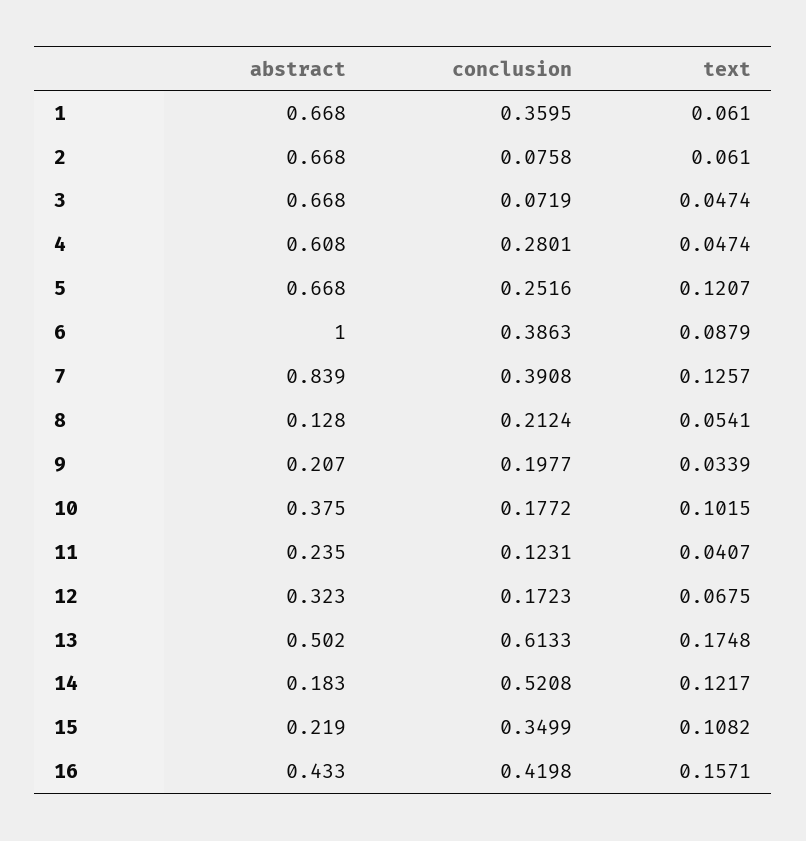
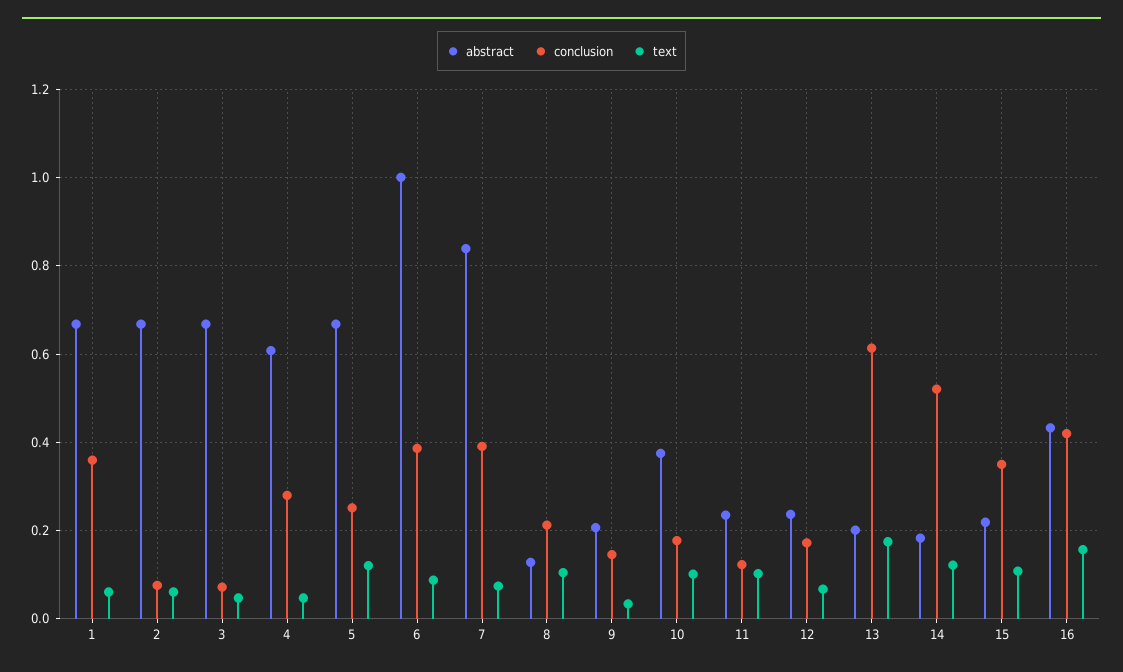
  {
    "abstract": {
      "1": 0.668,
      "2": 0.668,
      "3": 0.668,
      "4": 0.608,
      "5": 0.668,
      "6": 1,
      "7": 0.839,
      "8": 0.128,
      "9": 0.207,
      "10": 0.375,
      "11": 0.235,
-     "12": 0.323,
+     "12": 0.24,
-     "13": 0.502,
+     "13": 0.2,
      "14": 0.183,
      "15": 0.219,
      "16": 0.433
    },
    "conclusion": {
      "1": 0.3595,
      "2": 0.0758,
      "3": 0.0719,
      "4": 0.2801,
      "5": 0.2516,
      "6": 0.3863,
      "7": 0.3908,
      "8": 0.2124,
-     "9": 0.1977,
+     "9": 0.14,
      "10": 0.1772,
      "11": 0.1231,
      "12": 0.1723,
      "13": 0.6133,
      "14": 0.5208,
      "15": 0.3499,
      "16": 0.4198
    },
    "text": {
      "1": 0.061,
      "2": 0.061,
      "3": 0.0474,
      "4": 0.0474,
      "5": 0.1207,
      "6": 0.0879,
-     "7": 0.1257,
+     "7": 0.08,
-     "8": 0.0541,
+     "8": 0.1,
      "9": 0.0339,
      "10": 0.1015,
-     "11": 0.0407,
+     "11": 0.1,
      "12": 0.0675,
      "13": 0.1748,
      "14": 0.1217,
      "15": 0.1082,
      "16": 0.1571
    }
  }

